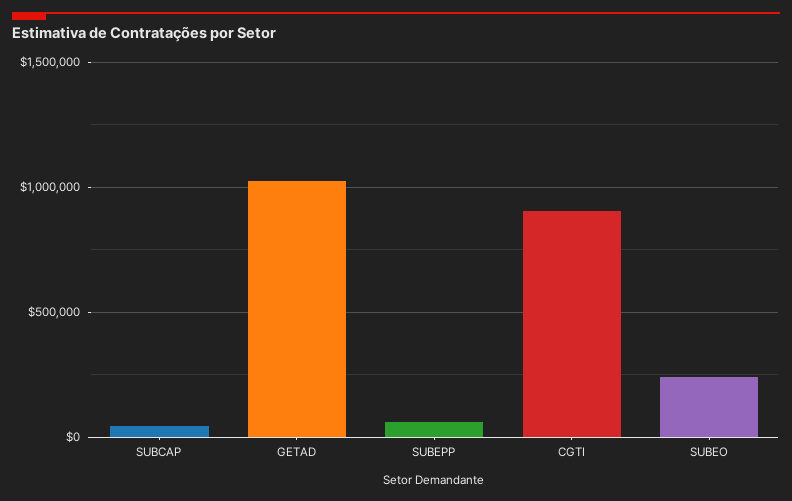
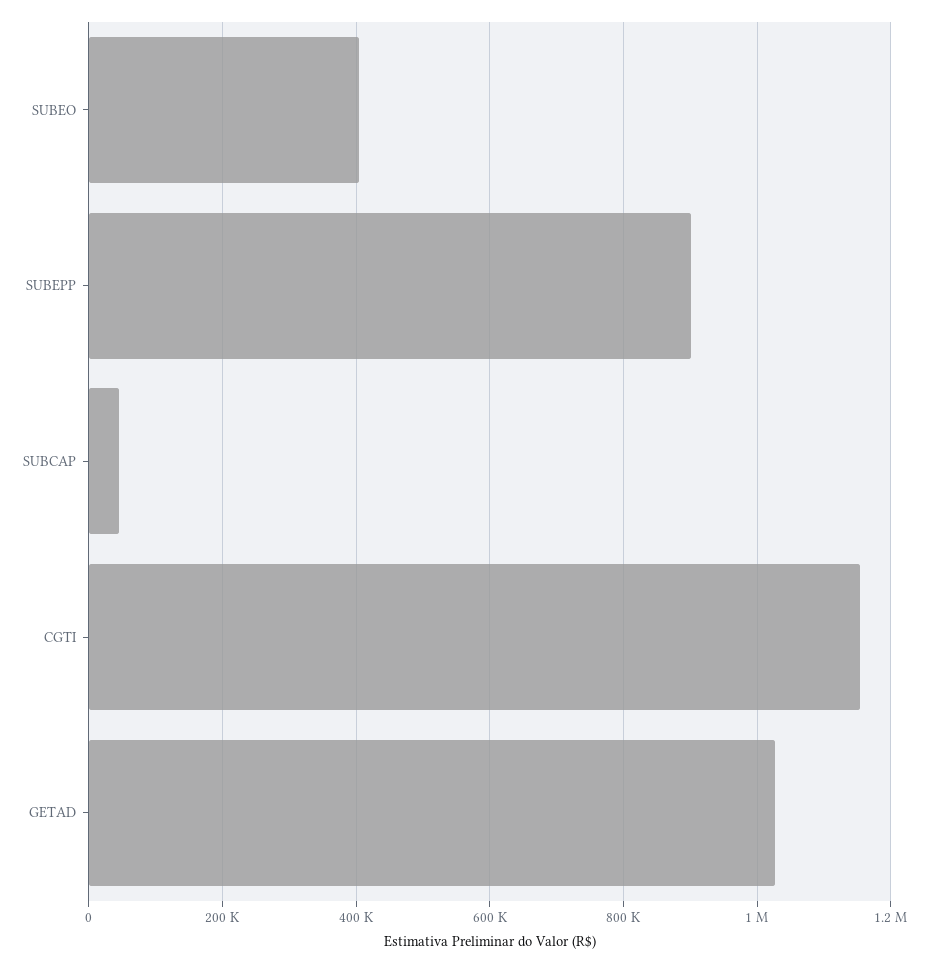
  {
    "SUBCAP": 40000,
    "GETAD": 1020000,
-   "SUBEPP": 50000,
+   "SUBEPP": 900000,
-   "CGTI": 900000,
+   "CGTI": 1160000,
-   "SUBEO": 250000
+   "SUBEO": 400000
  }

